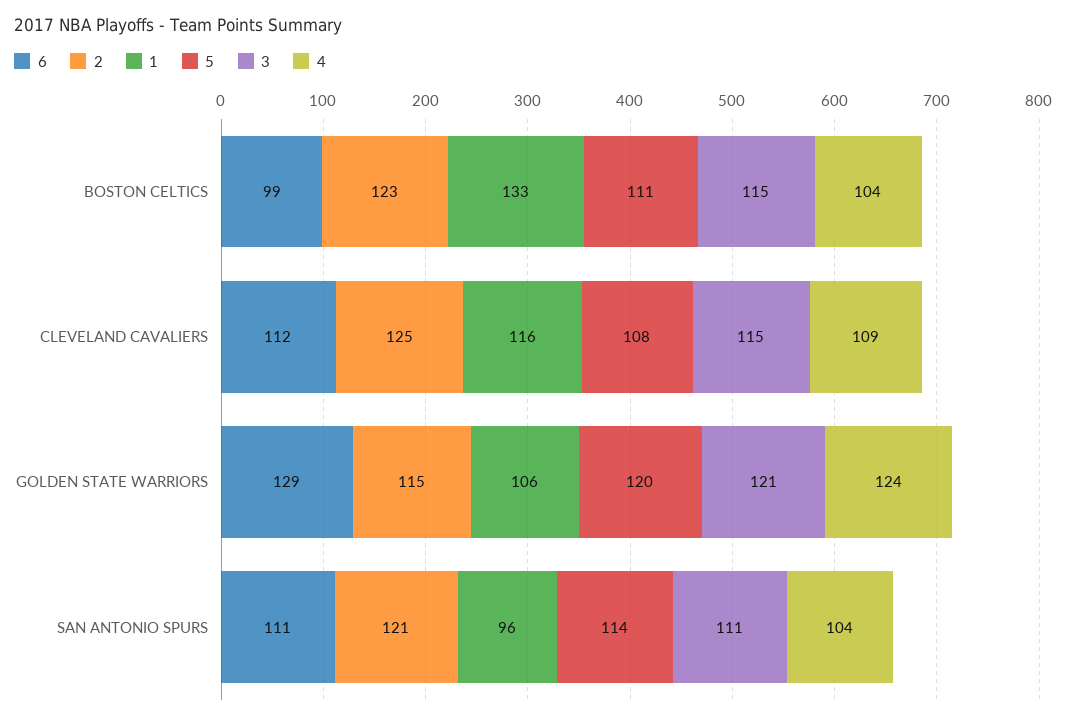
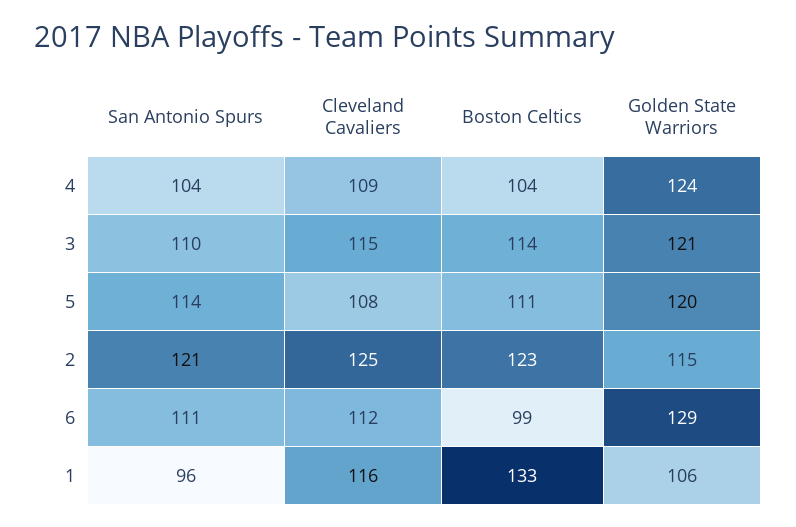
  {
    "6": {
      "BOSTON CELTICS": 99,
      "CLEVELAND CAVALIERS": 112,
      "GOLDEN STATE WARRIORS": 129,
      "SAN ANTONIO SPURS": 111
    },
    "2": {
      "BOSTON CELTICS": 123,
      "CLEVELAND CAVALIERS": 125,
      "GOLDEN STATE WARRIORS": 115,
      "SAN ANTONIO SPURS": 121
    },
    "1": {
      "BOSTON CELTICS": 133,
      "CLEVELAND CAVALIERS": 116,
      "GOLDEN STATE WARRIORS": 106,
      "SAN ANTONIO SPURS": 96
    },
    "5": {
      "BOSTON CELTICS": 111,
      "CLEVELAND CAVALIERS": 108,
      "GOLDEN STATE WARRIORS": 120,
      "SAN ANTONIO SPURS": 114
    },
    "3": {
-     "BOSTON CELTICS": 115,
+     "BOSTON CELTICS": 114,
      "CLEVELAND CAVALIERS": 115,
      "GOLDEN STATE WARRIORS": 121,
-     "SAN ANTONIO SPURS": 111
+     "SAN ANTONIO SPURS": 110
    },
    "4": {
      "BOSTON CELTICS": 104,
      "CLEVELAND CAVALIERS": 109,
      "GOLDEN STATE WARRIORS": 124,
      "SAN ANTONIO SPURS": 104
    }
  }

